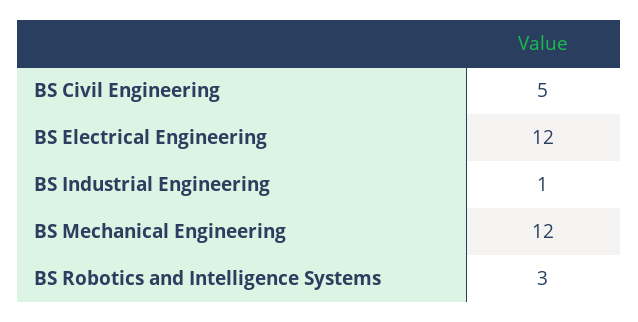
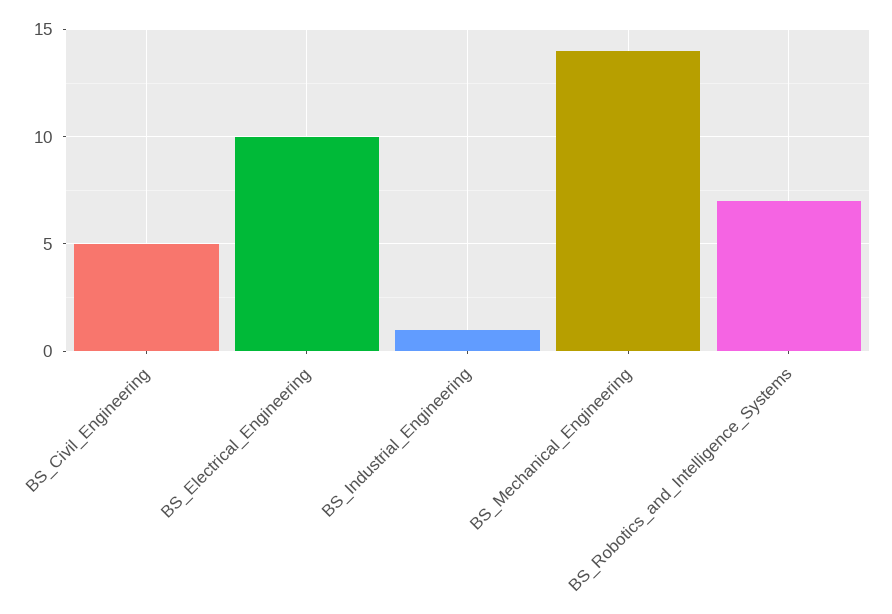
  {
    "BS Civil Engineering": 5,
-   "BS Electrical Engineering": 12,
+   "BS Electrical Engineering": 10,
    "BS Industrial Engineering": 1,
-   "BS Mechanical Engineering": 12,
+   "BS Mechanical Engineering": 14,
-   "BS Robotics and Intelligence Systems": 3
+   "BS Robotics and Intelligence Systems": 7
  }

